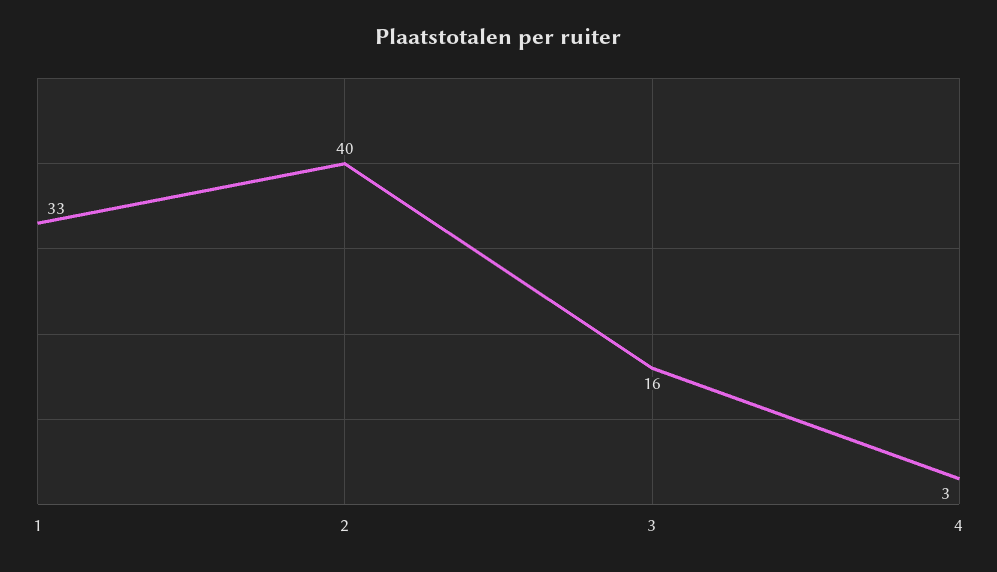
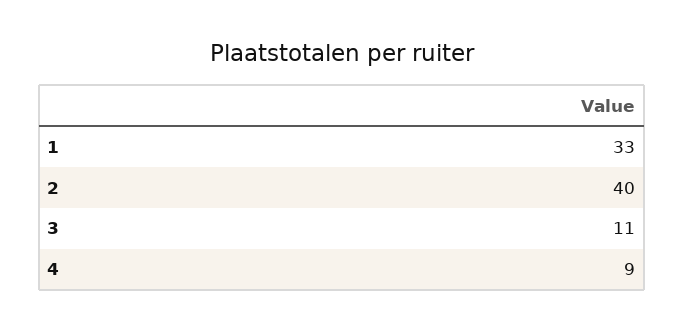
  {
    "1": 33,
    "2": 40,
-   "3": 16,
+   "3": 11,
-   "4": 3
+   "4": 9
  }

